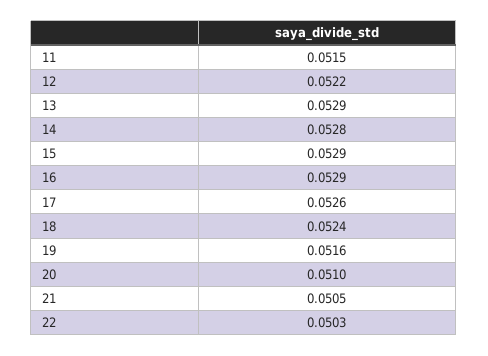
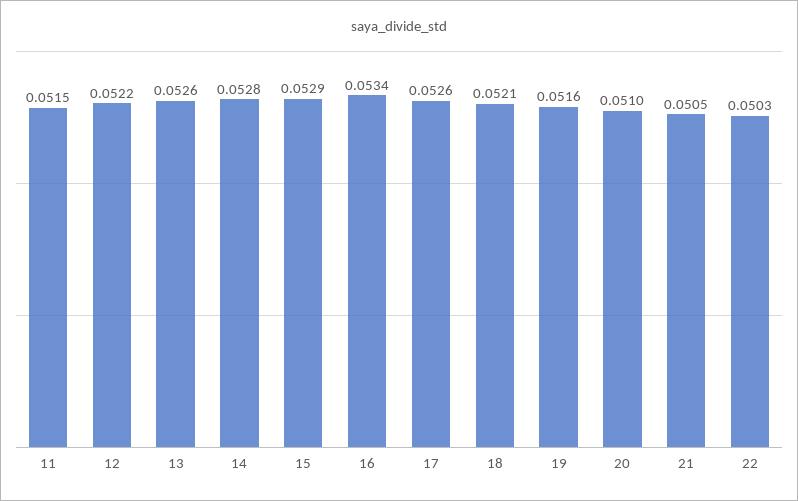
  {
    "11": 0.0515,
    "12": 0.0522,
-   "13": 0.0529,
+   "13": 0.0526,
    "14": 0.0528,
    "15": 0.0529,
-   "16": 0.0529,
+   "16": 0.0534,
    "17": 0.0526,
-   "18": 0.0524,
+   "18": 0.0521,
    "19": 0.0516,
    "20": 0.051,
    "21": 0.0505,
    "22": 0.0503
  }

